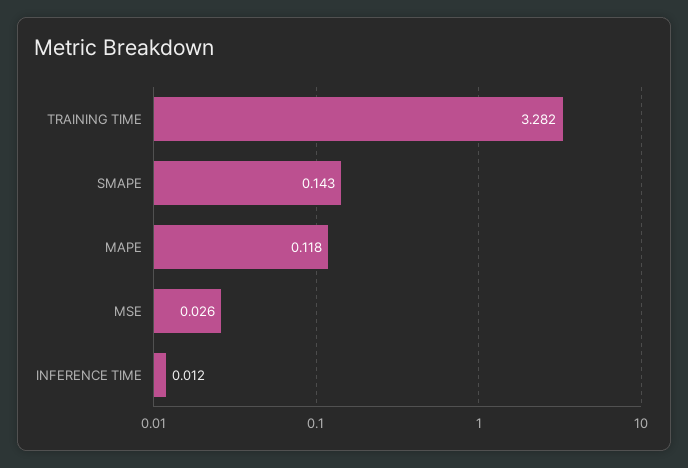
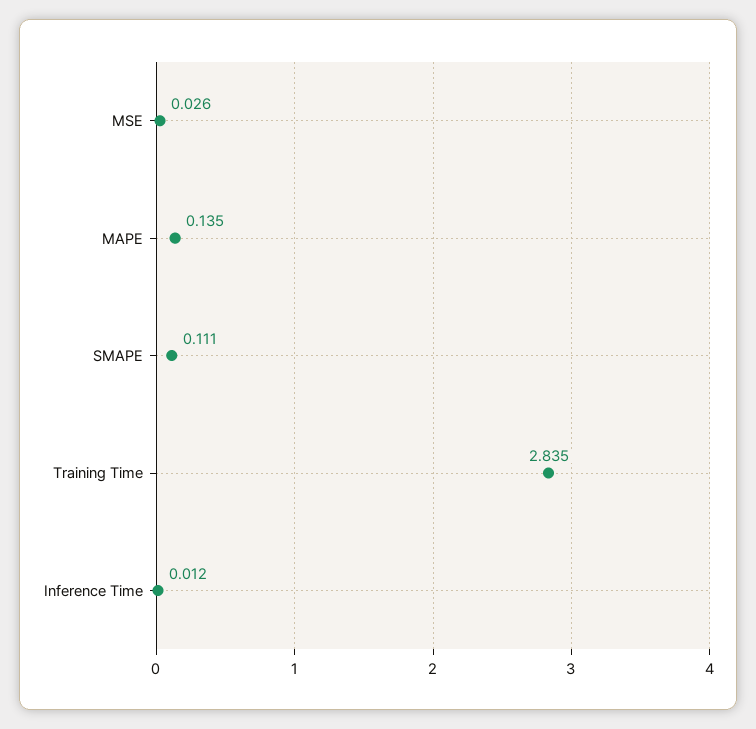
  {
-   "TRAINING TIME": 3.282,
+   "TRAINING TIME": 2.835,
-   "SMAPE": 0.143,
+   "SMAPE": 0.111,
-   "MAPE": 0.118,
+   "MAPE": 0.135,
    "MSE": 0.026,
    "INFERENCE TIME": 0.012
  }

